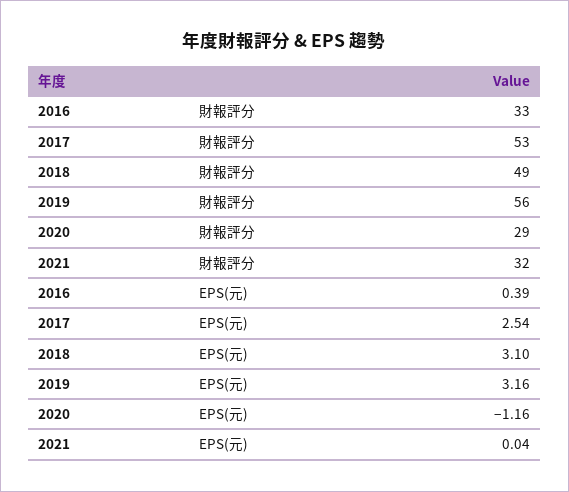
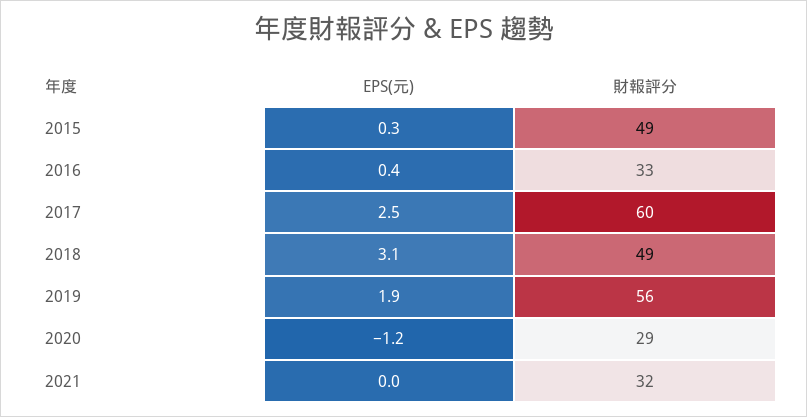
  {
    "2016": {
      "財報評分": 33,
      "EPS(元)": 0.39
    },
    "2017": {
-     "財報評分": 53,
+     "財報評分": 60,
      "EPS(元)": 2.54
    },
    "2018": {
      "財報評分": 49,
      "EPS(元)": 3.1
    },
    "2019": {
      "財報評分": 56,
-     "EPS(元)": 3.16
+     "EPS(元)": 1.9
    },
    "2020": {
      "財報評分": 29,
      "EPS(元)": -1.16
    },
    "2021": {
      "財報評分": 32,
      "EPS(元)": 0.04
-   }
+   },
+   "2015": {
+     "EPS(元)": 0.3,
+     "財報評分": 49
+   }
  }

